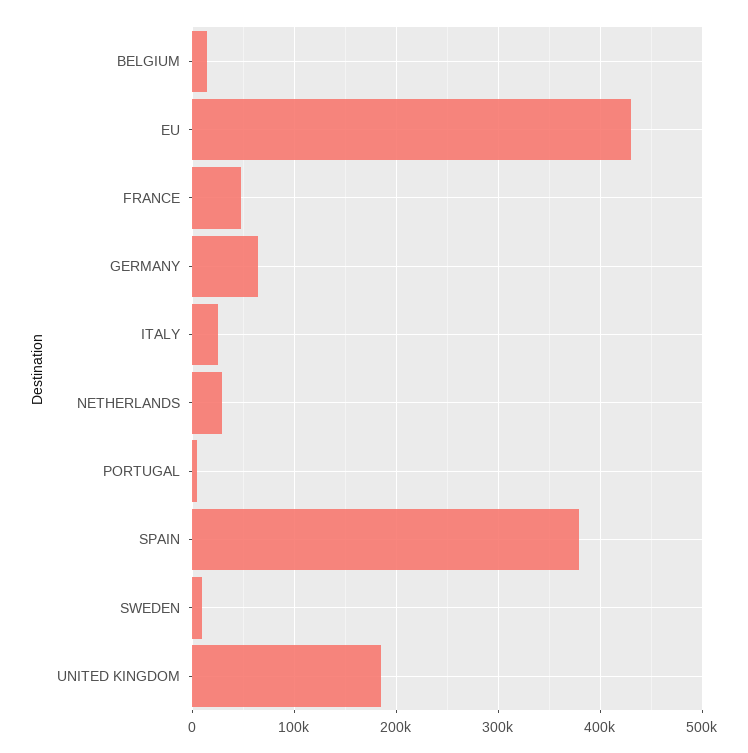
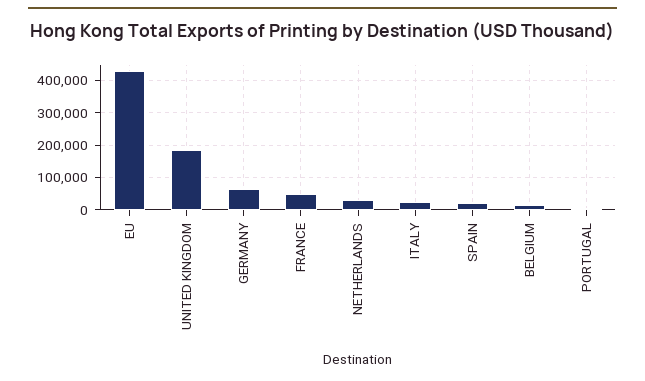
  {
    "BELGIUM": 10000,
    "EU": 430000,
    "FRANCE": 50000,
    "GERMANY": 60000,
    "ITALY": 30000,
    "NETHERLANDS": 30000,
    "PORTUGAL": 0,
-   "SPAIN": 380000,
+   "SPAIN": 20000,
-   "SWEDEN": 10000,
    "UNITED KINGDOM": 190000
  }

